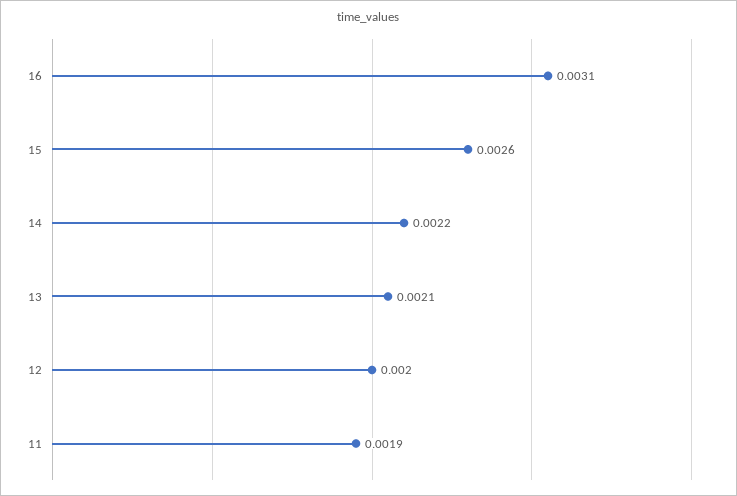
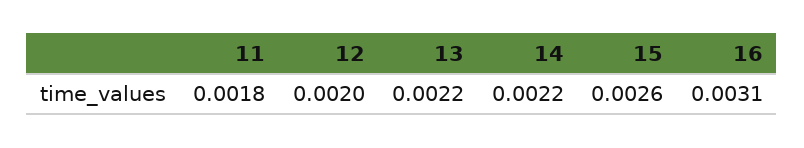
  {
    "16": 0.0031,
    "15": 0.0026,
    "14": 0.0022,
-   "13": 0.0021,
+   "13": 0.0022,
    "12": 0.002,
-   "11": 0.0019
+   "11": 0.0018
  }

